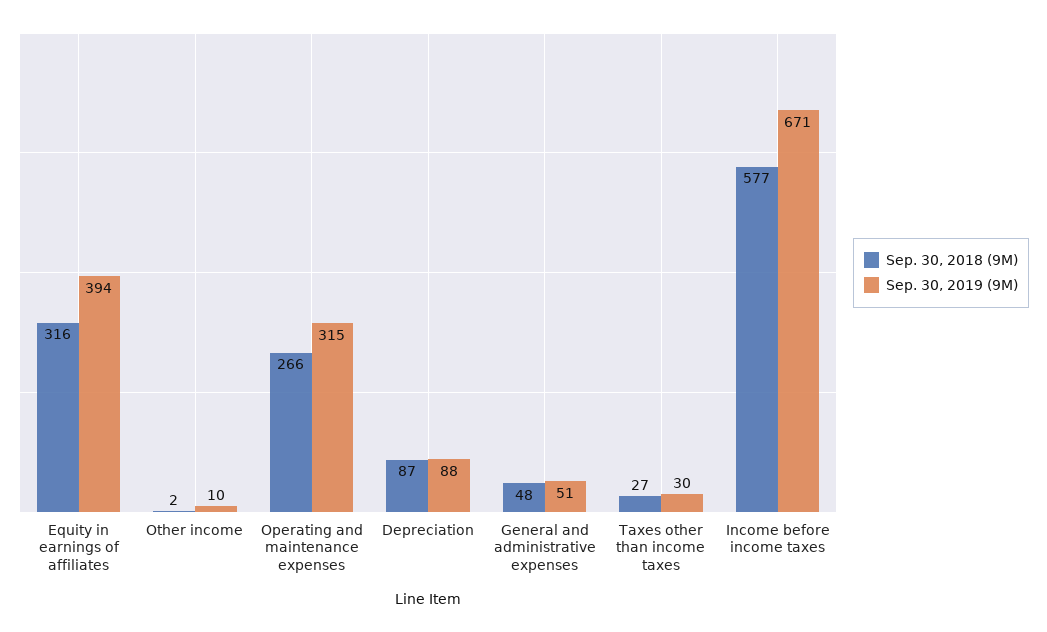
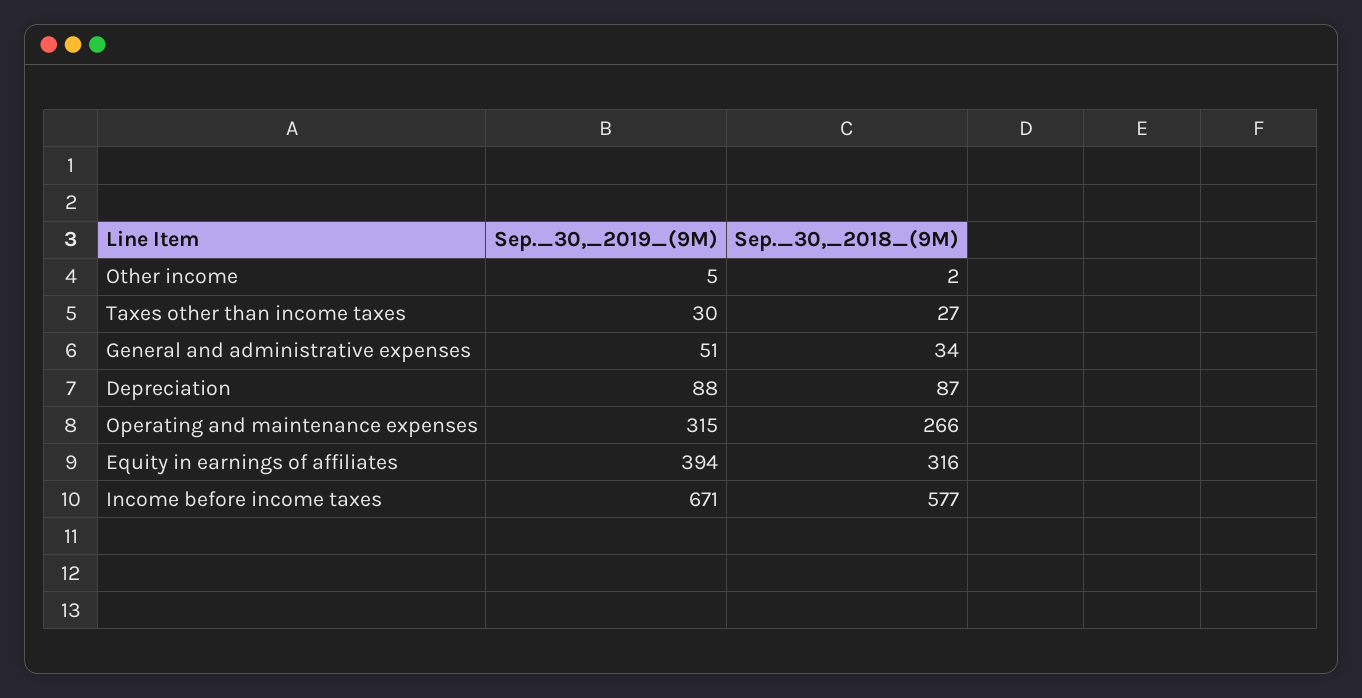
  {
    "Sep. 30, 2018 (9M)": {
      "Equity in earnings of affiliates": 316,
      "Other income": 2,
      "Operating and maintenance expenses": 266,
      "Depreciation": 87,
-     "General and administrative expenses": 48,
+     "General and administrative expenses": 34,
      "Taxes other than income taxes": 27,
      "Income before income taxes": 577
    },
    "Sep. 30, 2019 (9M)": {
      "Equity in earnings of affiliates": 394,
-     "Other income": 10,
+     "Other income": 5,
      "Operating and maintenance expenses": 315,
      "Depreciation": 88,
      "General and administrative expenses": 51,
      "Taxes other than income taxes": 30,
      "Income before income taxes": 671
    }
  }

